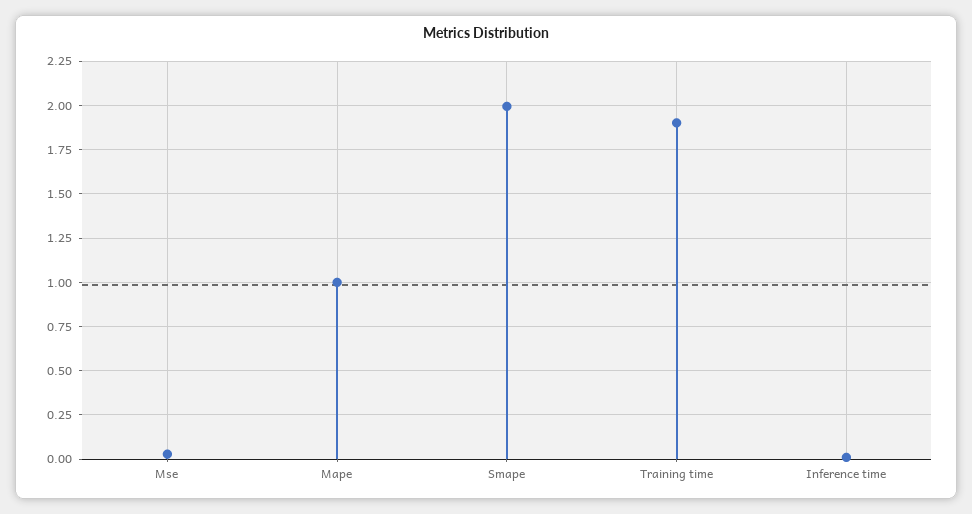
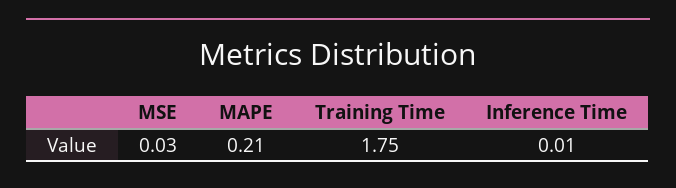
  {
    "Mse": 0.03,
-   "Mape": 1,
+   "Mape": 0.21,
-   "Smape": 2,
-   "Training time": 1.9,
+   "Training time": 1.75,
    "Inference time": 0.01
  }

